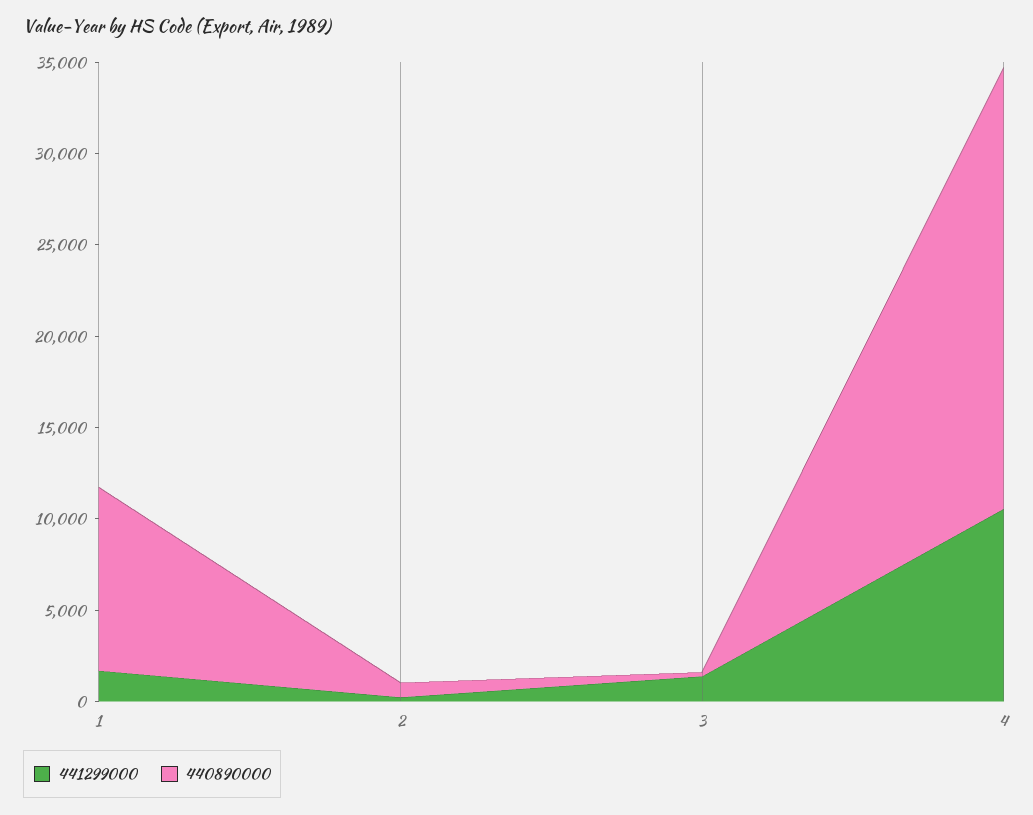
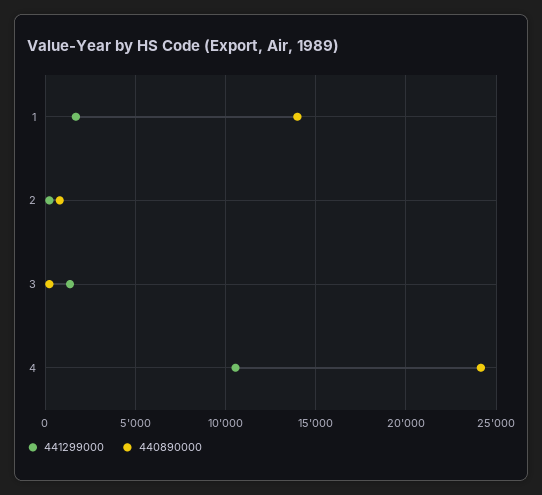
  {
    "441299000": {
      "1": 1500,
      "2": 0,
      "3": 1500,
      "4": 10500
    },
    "440890000": {
-     "1": 10000,
+     "1": 14000,
      "2": 1000,
      "3": 0,
      "4": 24000
    }
  }

